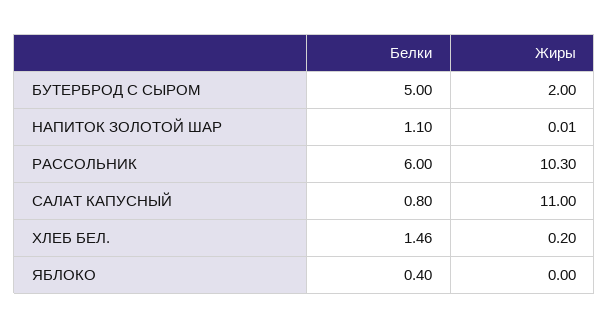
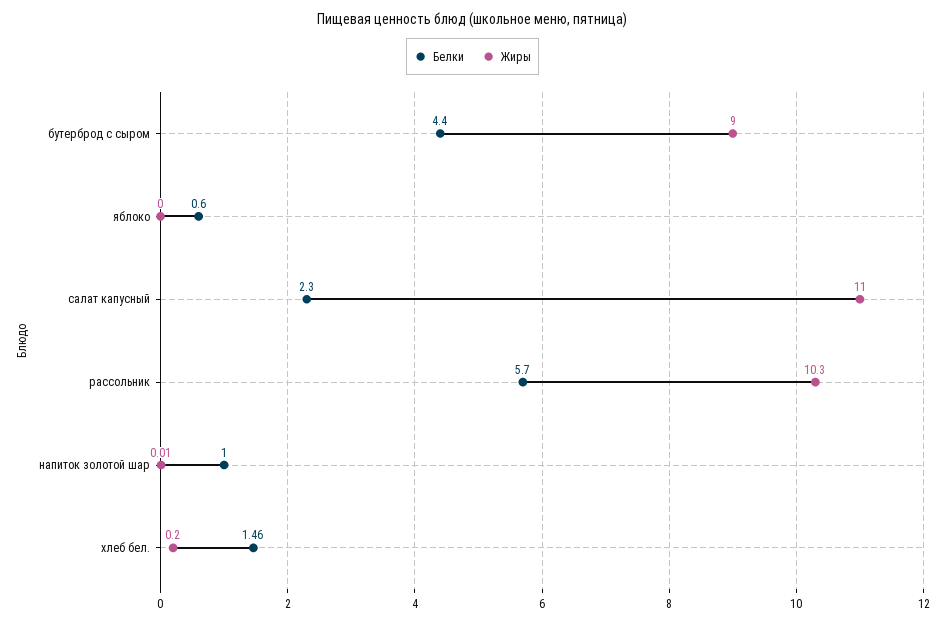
  {
    "Белки": {
-     "БУТЕРБРОД С СЫРОМ": 5,
+     "БУТЕРБРОД С СЫРОМ": 4.4,
-     "НАПИТОК ЗОЛОТОЙ ШАР": 1.1,
+     "НАПИТОК ЗОЛОТОЙ ШАР": 1,
-     "РАССОЛЬНИК": 6,
+     "РАССОЛЬНИК": 5.7,
-     "САЛАТ КАПУСНЫЙ": 0.8,
+     "САЛАТ КАПУСНЫЙ": 2.3,
      "ХЛЕБ БЕЛ.": 1.46,
-     "ЯБЛОКО": 0.4
+     "ЯБЛОКО": 0.6
    },
    "Жиры": {
-     "БУТЕРБРОД С СЫРОМ": 2,
+     "БУТЕРБРОД С СЫРОМ": 9,
      "НАПИТОК ЗОЛОТОЙ ШАР": 0.01,
      "РАССОЛЬНИК": 10.3,
      "САЛАТ КАПУСНЫЙ": 11,
      "ХЛЕБ БЕЛ.": 0.2,
      "ЯБЛОКО": 0
    }
  }

